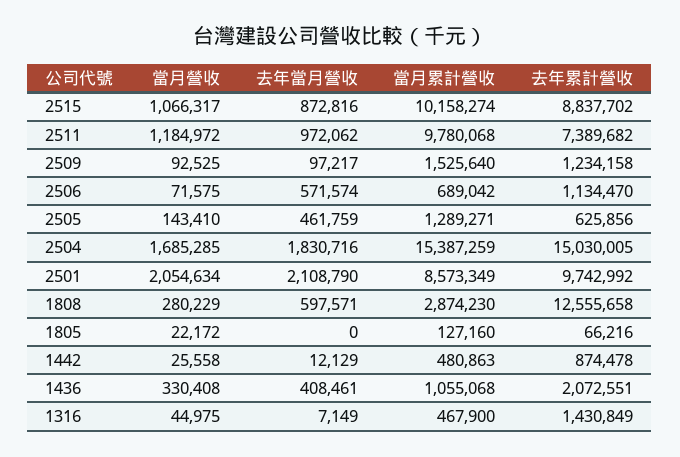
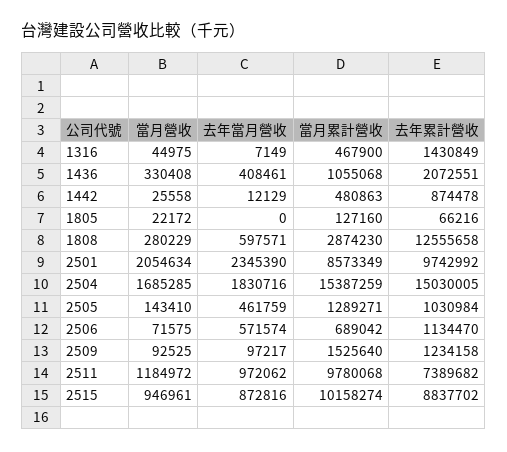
  {
    "當月營收": {
-     "2515": 1066317,
+     "2515": 946961,
      "2511": 1184972,
      "2509": 92525,
      "2506": 71575,
      "2505": 143410,
      "2504": 1685285,
      "2501": 2054634,
      "1808": 280229,
      "1805": 22172,
      "1442": 25558,
      "1436": 330408,
      "1316": 44975
    },
    "去年當月營收": {
      "2515": 872816,
      "2511": 972062,
      "2509": 97217,
      "2506": 571574,
      "2505": 461759,
      "2504": 1830716,
-     "2501": 2108790,
+     "2501": 2345390,
      "1808": 597571,
      "1805": 0,
      "1442": 12129,
      "1436": 408461,
      "1316": 7149
    },
    "當月累計營收": {
      "2515": 10158274,
      "2511": 9780068,
      "2509": 1525640,
      "2506": 689042,
      "2505": 1289271,
      "2504": 15387259,
      "2501": 8573349,
      "1808": 2874230,
      "1805": 127160,
      "1442": 480863,
      "1436": 1055068,
      "1316": 467900
    },
    "去年累計營收": {
      "2515": 8837702,
      "2511": 7389682,
      "2509": 1234158,
      "2506": 1134470,
-     "2505": 625856,
+     "2505": 1030984,
      "2504": 15030005,
      "2501": 9742992,
      "1808": 12555658,
      "1805": 66216,
      "1442": 874478,
      "1436": 2072551,
      "1316": 1430849
    }
  }

